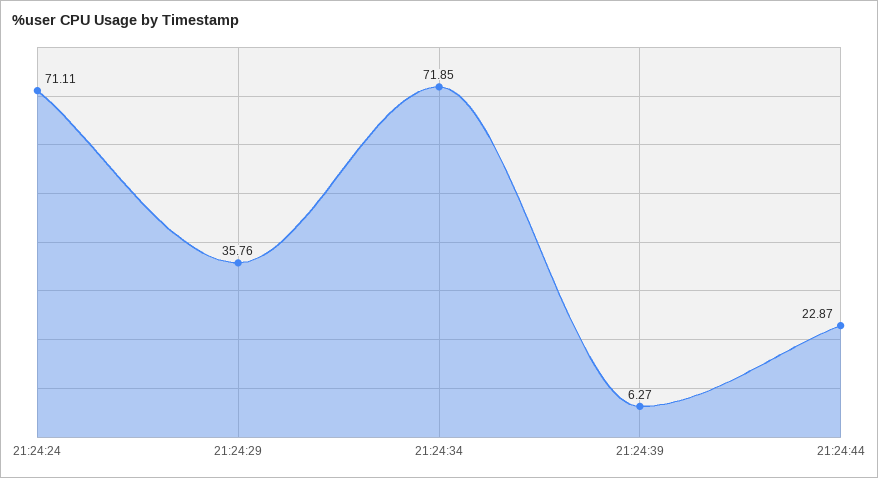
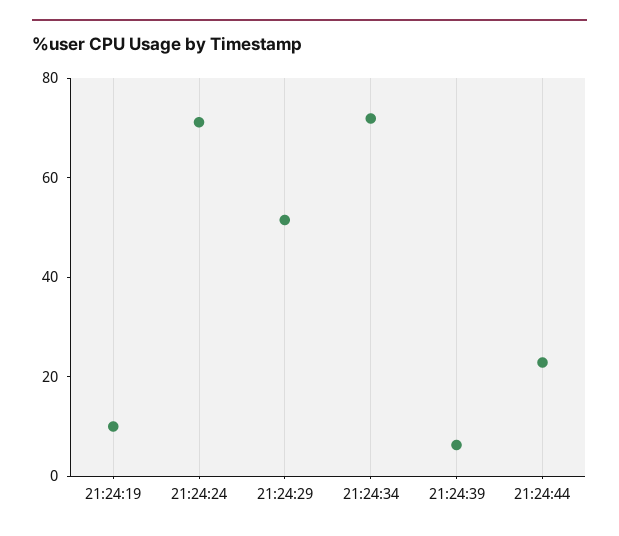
  {
    "21:24:24": 71.11,
-   "21:24:29": 35.76,
+   "21:24:29": 50,
    "21:24:34": 71.85,
    "21:24:39": 6.27,
-   "21:24:44": 22.87
+   "21:24:44": 22.87,
+   "21:24:19": 10
  }

